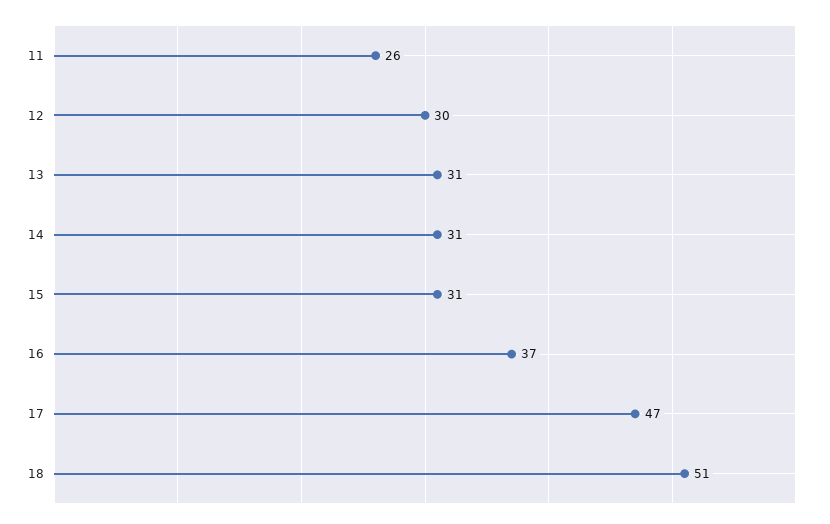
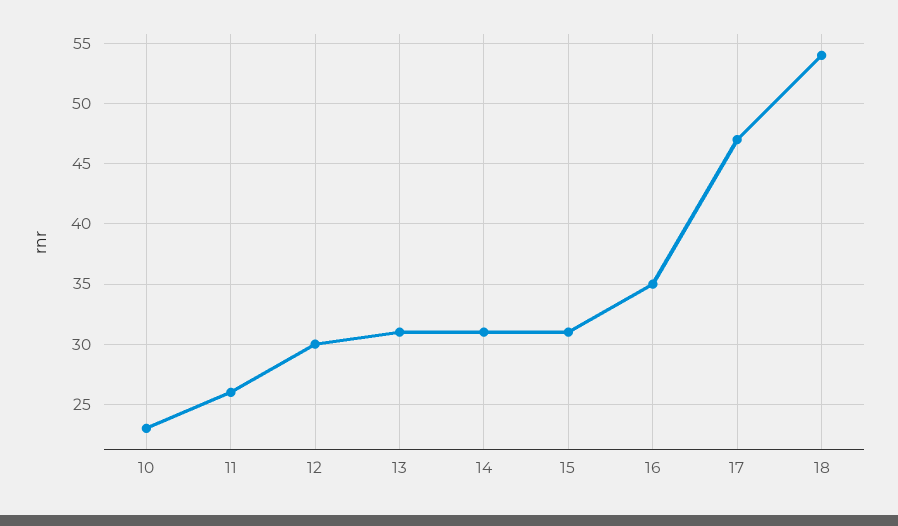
  {
    "11": 26,
    "12": 30,
    "13": 31,
    "14": 31,
    "15": 31,
-   "16": 37,
+   "16": 35,
    "17": 47,
-   "18": 51
+   "18": 54,
+   "10": 23
  }

